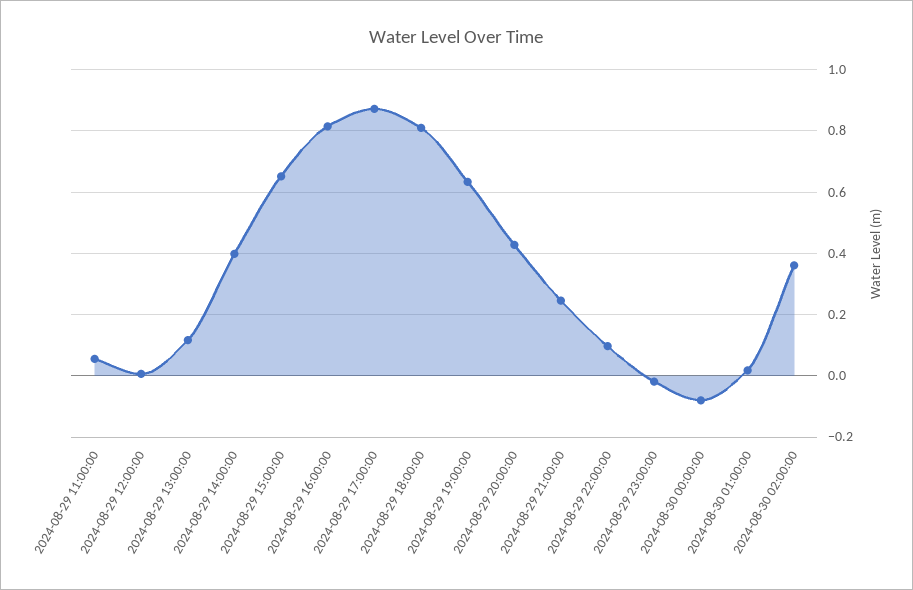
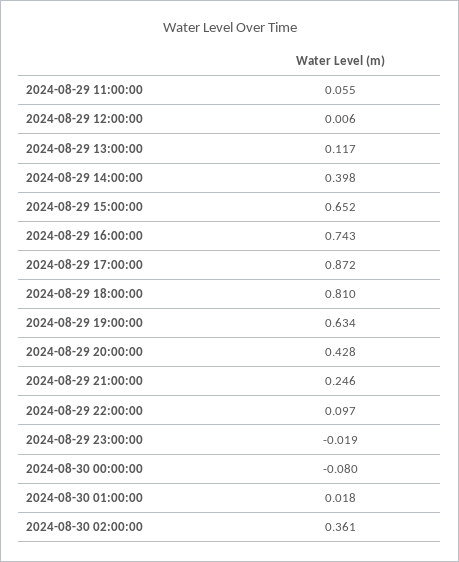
  {
    "2024-08-29 11:00:00": 0.055,
    "2024-08-29 12:00:00": 0.006,
    "2024-08-29 13:00:00": 0.117,
    "2024-08-29 14:00:00": 0.398,
    "2024-08-29 15:00:00": 0.652,
-   "2024-08-29 16:00:00": 0.82,
+   "2024-08-29 16:00:00": 0.743,
    "2024-08-29 17:00:00": 0.872,
    "2024-08-29 18:00:00": 0.81,
    "2024-08-29 19:00:00": 0.634,
    "2024-08-29 20:00:00": 0.428,
    "2024-08-29 21:00:00": 0.246,
    "2024-08-29 22:00:00": 0.097,
    "2024-08-29 23:00:00": -0.019,
    "2024-08-30 00:00:00": -0.08,
    "2024-08-30 01:00:00": 0.018,
    "2024-08-30 02:00:00": 0.361
  }

